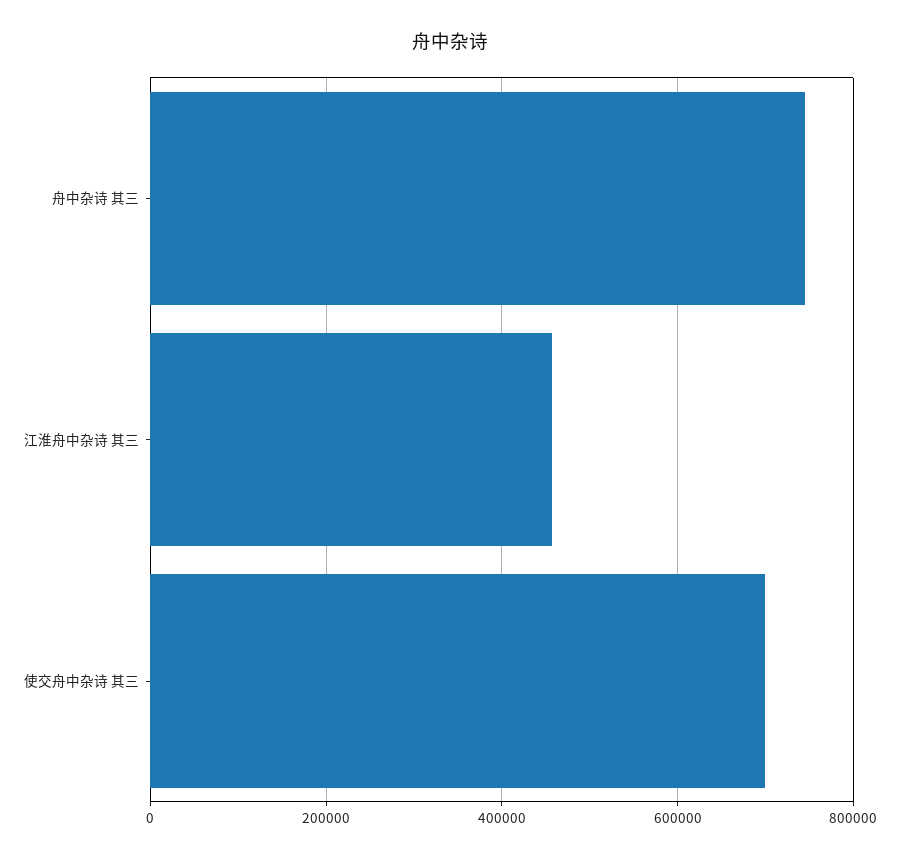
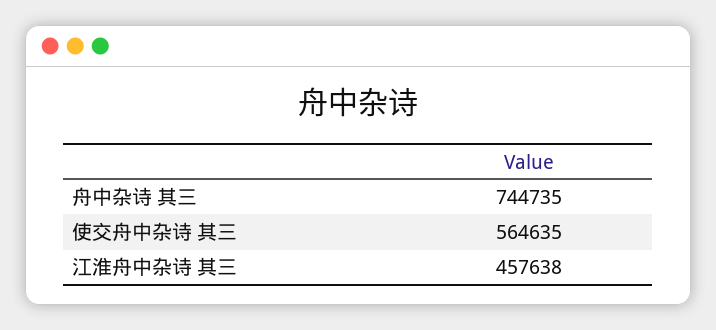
  {
    "舟中杂诗 其三": 744735,
    "江淮舟中杂诗 其三": 457638,
-   "使交舟中杂诗 其三": 700000
+   "使交舟中杂诗 其三": 564635
  }

